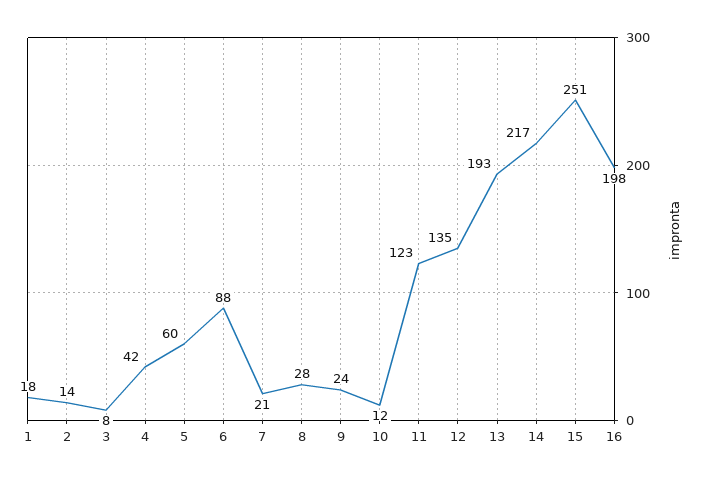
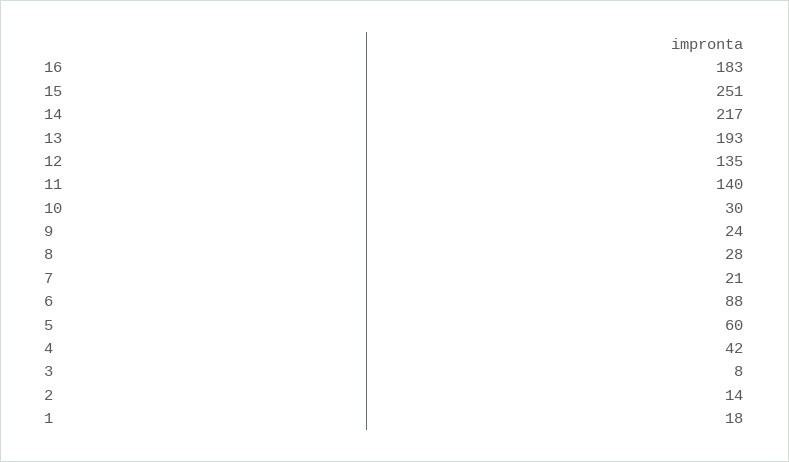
  {
    "1": 18,
    "2": 14,
    "3": 8,
    "4": 42,
    "5": 60,
    "6": 88,
    "7": 21,
    "8": 28,
    "9": 24,
-   "10": 12,
+   "10": 30,
-   "11": 123,
+   "11": 140,
    "12": 135,
    "13": 193,
    "14": 217,
    "15": 251,
-   "16": 198
+   "16": 183
  }

